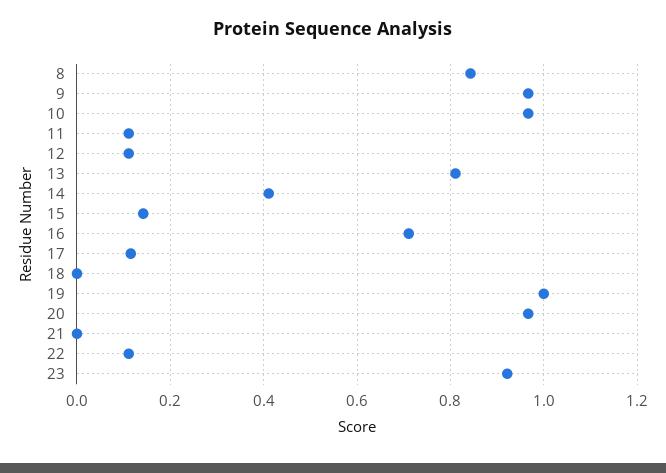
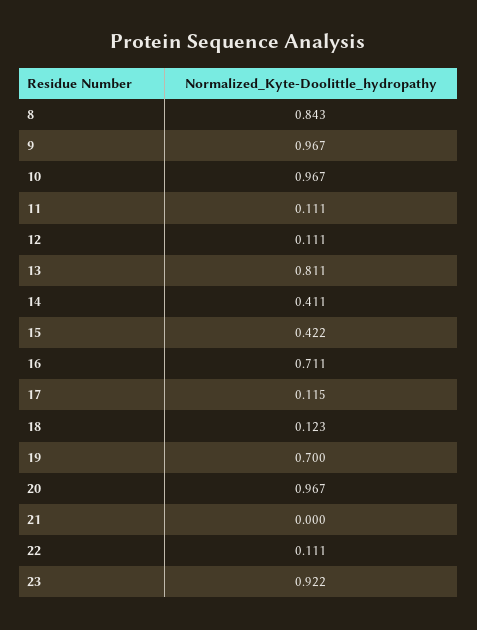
  {
    "8": 0.843,
    "9": 0.967,
    "10": 0.967,
    "11": 0.111,
    "12": 0.111,
    "13": 0.811,
    "14": 0.411,
-   "15": 0.14,
+   "15": 0.422,
    "16": 0.711,
    "17": 0.115,
-   "18": 0,
+   "18": 0.123,
-   "19": 1,
+   "19": 0.7,
    "20": 0.967,
    "21": 0,
    "22": 0.111,
    "23": 0.922
  }

